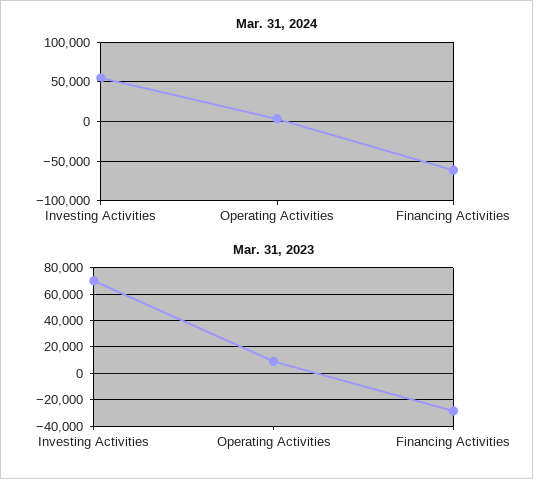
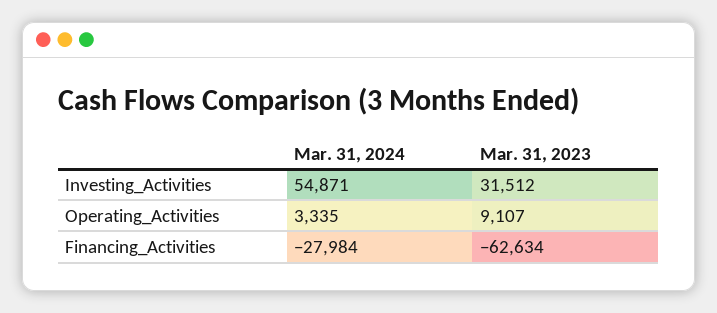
  {
    "Mar. 31, 2024": {
      "Investing Activities": 54871,
      "Operating Activities": 3335,
-     "Financing Activities": -60000
+     "Financing Activities": -27984
    },
    "Mar. 31, 2023": {
-     "Investing Activities": 70000,
+     "Investing Activities": 31512,
      "Operating Activities": 9107,
-     "Financing Activities": -30000
+     "Financing Activities": -62634
    }
  }

